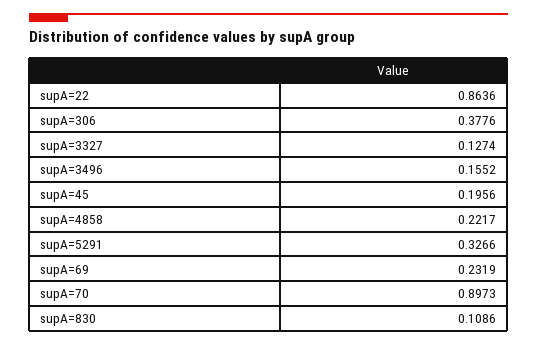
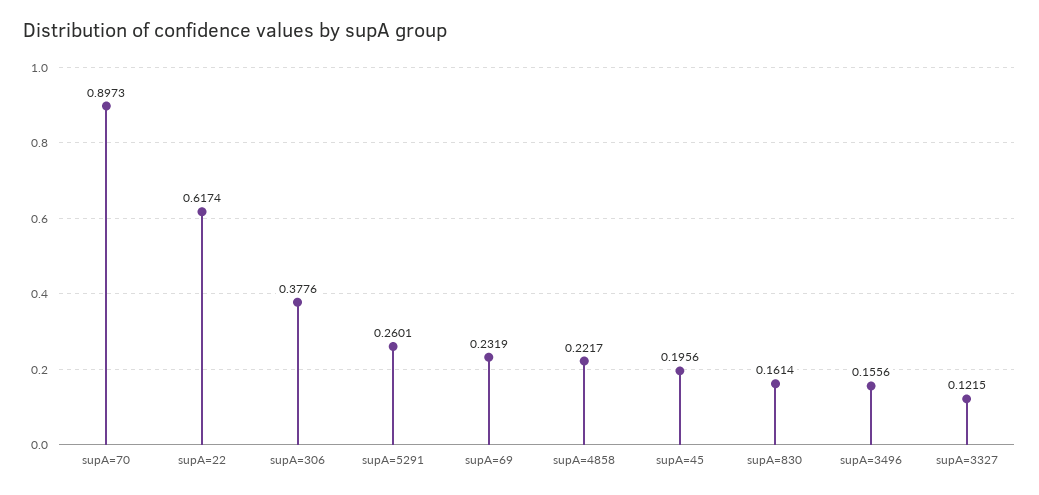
  {
-   "supA=22": 0.8636,
+   "supA=22": 0.6174,
    "supA=306": 0.3776,
-   "supA=3327": 0.1274,
+   "supA=3327": 0.1215,
-   "supA=3496": 0.1552,
+   "supA=3496": 0.1556,
    "supA=45": 0.1956,
    "supA=4858": 0.2217,
-   "supA=5291": 0.3266,
+   "supA=5291": 0.2601,
    "supA=69": 0.2319,
    "supA=70": 0.8973,
-   "supA=830": 0.1086
+   "supA=830": 0.1614
  }

